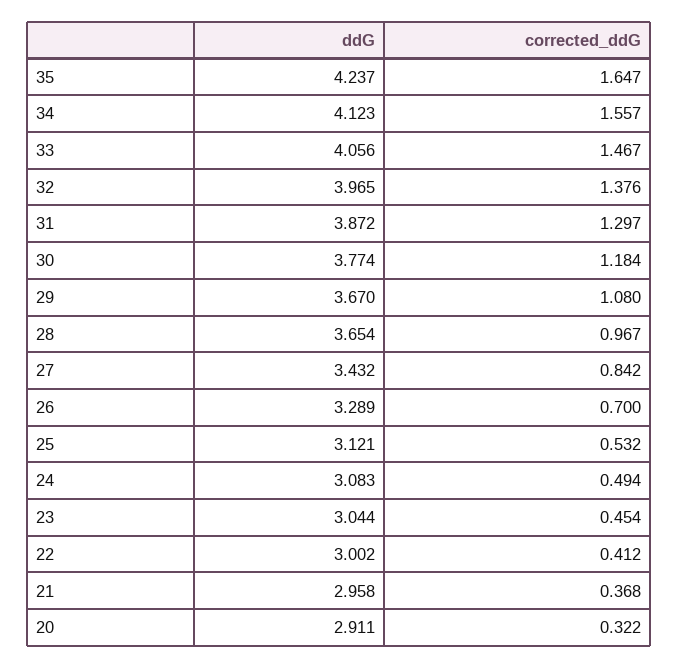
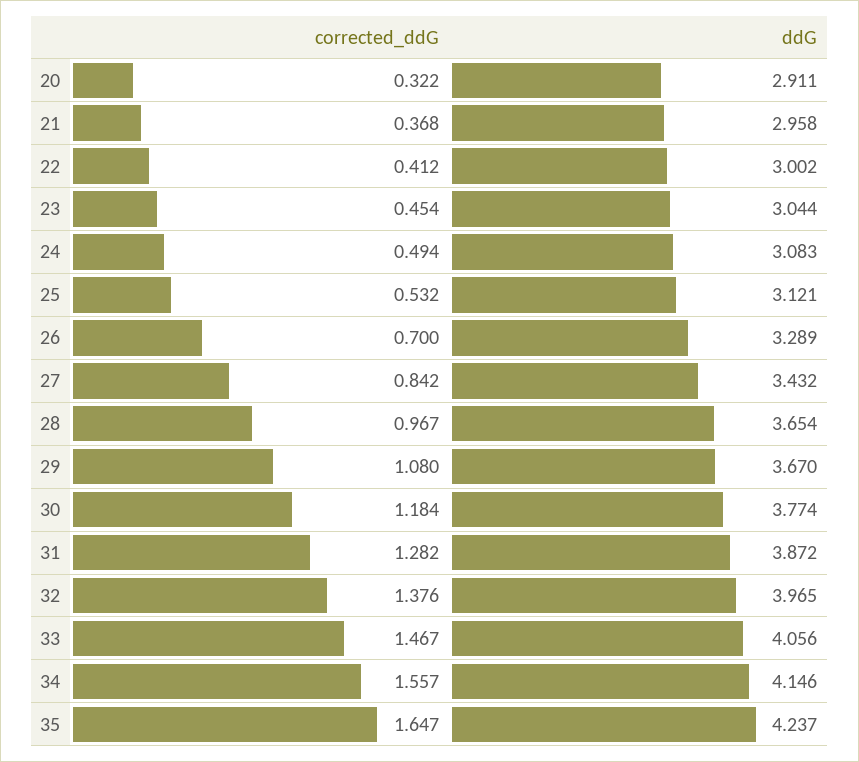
  {
    "ddG": {
      "35": 4.237,
-     "34": 4.123,
+     "34": 4.146,
      "33": 4.056,
      "32": 3.965,
      "31": 3.872,
      "30": 3.774,
      "29": 3.67,
      "28": 3.654,
      "27": 3.432,
      "26": 3.289,
      "25": 3.121,
      "24": 3.083,
      "23": 3.044,
      "22": 3.002,
      "21": 2.958,
      "20": 2.911
    },
    "corrected_ddG": {
      "35": 1.647,
      "34": 1.557,
      "33": 1.467,
      "32": 1.376,
-     "31": 1.297,
+     "31": 1.282,
      "30": 1.184,
      "29": 1.08,
      "28": 0.967,
      "27": 0.842,
      "26": 0.7,
      "25": 0.532,
      "24": 0.494,
      "23": 0.454,
      "22": 0.412,
      "21": 0.368,
      "20": 0.322
    }
  }

